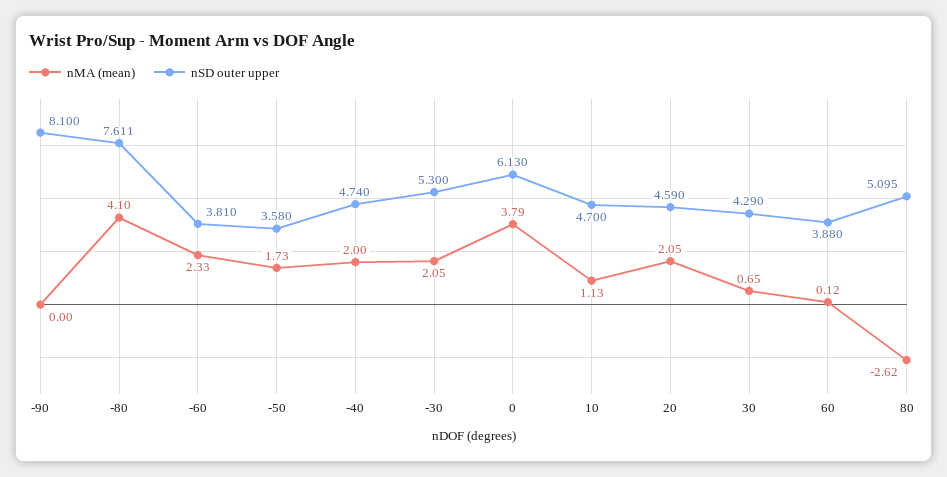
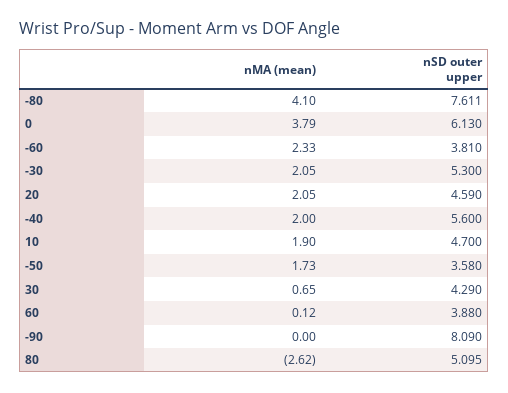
  {
    "nMA (mean)": {
      "-90": 0,
      "-80": 4.1,
      "-60": 2.33,
      "-50": 1.73,
      "-40": 2,
      "-30": 2.05,
      "0": 3.79,
-     "10": 1.13,
+     "10": 1.9,
      "20": 2.05,
      "30": 0.65,
      "60": 0.12,
      "80": -2.62
    },
    "nSD outer upper": {
-     "-90": 8.1,
+     "-90": 8.09,
      "-80": 7.611,
      "-60": 3.81,
      "-50": 3.58,
-     "-40": 4.74,
+     "-40": 5.6,
      "-30": 5.3,
      "0": 6.13,
      "10": 4.7,
      "20": 4.59,
      "30": 4.29,
      "60": 3.88,
      "80": 5.095
    }
  }

